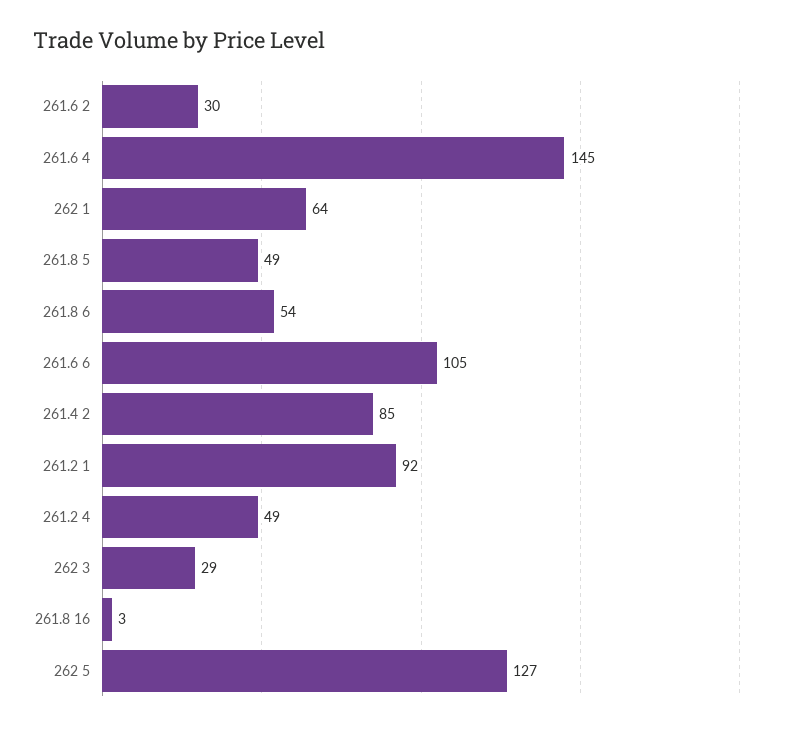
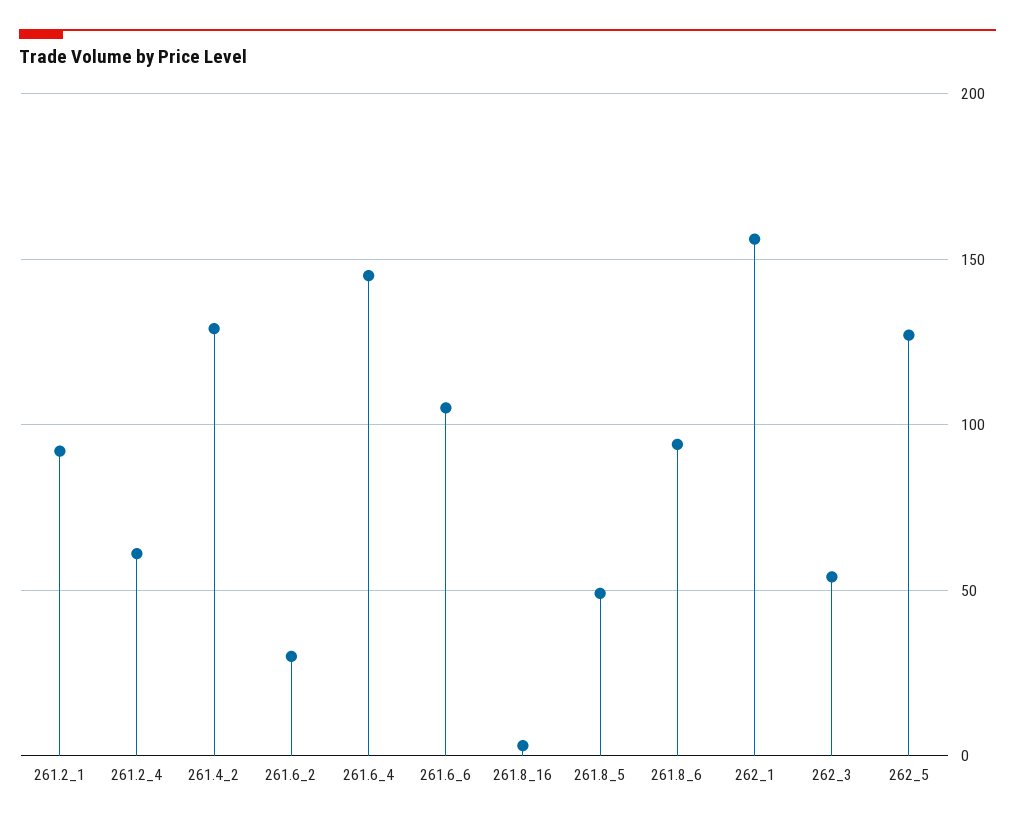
  {
    "261.6 2": 30,
    "261.6 4": 145,
-   "262 1": 64,
+   "262 1": 155,
    "261.8 5": 49,
-   "261.8 6": 54,
+   "261.8 6": 95,
    "261.6 6": 105,
-   "261.4 2": 85,
+   "261.4 2": 130,
    "261.2 1": 92,
-   "261.2 4": 49,
+   "261.2 4": 60,
-   "262 3": 29,
+   "262 3": 55,
    "261.8 16": 3,
    "262 5": 127
  }

